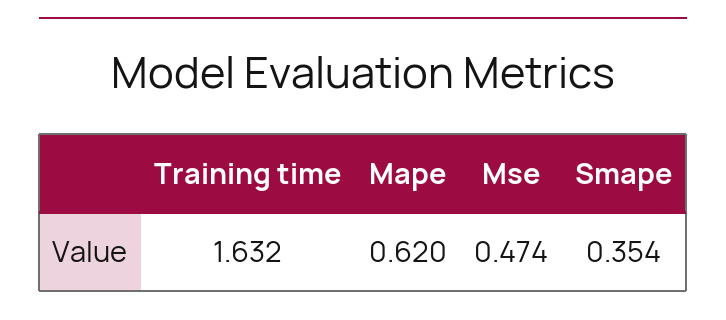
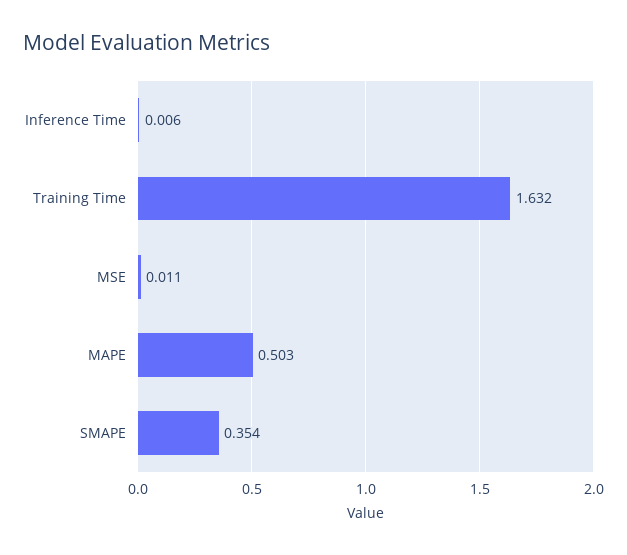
  {
    "Training time": 1.632,
-   "Mape": 0.62,
+   "Mape": 0.503,
-   "Mse": 0.474,
+   "Mse": 0.011,
-   "Smape": 0.354
+   "Smape": 0.354,
+   "Inference Time": 0.006
  }

